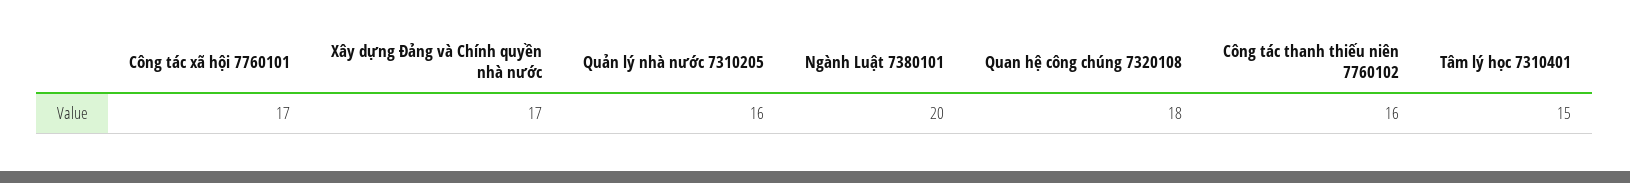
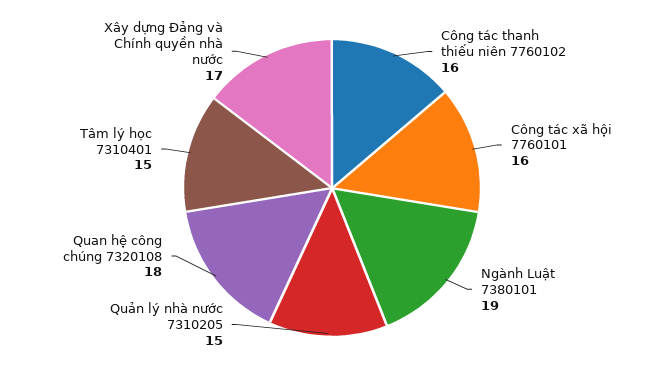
  {
-   "Công tác xã hội 7760101": 17,
+   "Công tác xã hội 7760101": 16,
    "Xây dựng Đảng và Chính quyền nhà nước": 17,
-   "Quản lý nhà nước 7310205": 16,
+   "Quản lý nhà nước 7310205": 15,
-   "Ngành Luật 7380101": 20,
+   "Ngành Luật 7380101": 19,
    "Quan hệ công chúng 7320108": 18,
    "Công tác thanh thiếu niên 7760102": 16,
    "Tâm lý học 7310401": 15
  }

